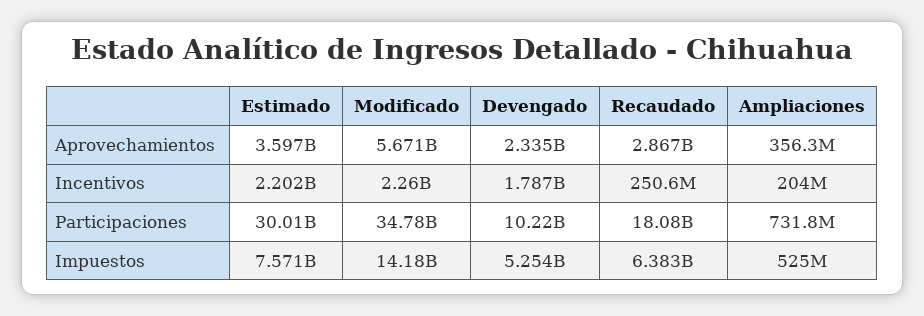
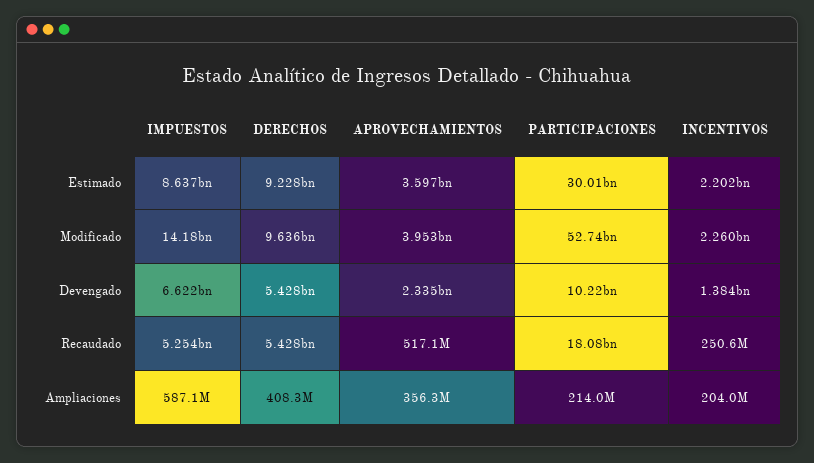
  {
    "Estimado": {
      "Aprovechamientos": 3597000000,
      "Incentivos": 2202000000,
      "Participaciones": 30010000000,
-     "Impuestos": 7571000000
+     "Impuestos": 8637000000,
+     "DERECHOS": 9228000000
    },
    "Modificado": {
-     "Aprovechamientos": 5671000000,
+     "Aprovechamientos": 3953000000,
      "Incentivos": 2260000000,
-     "Participaciones": 34780000000,
+     "Participaciones": 52740000000,
-     "Impuestos": 14180000000
+     "Impuestos": 14180000000,
+     "DERECHOS": 9636000000
    },
    "Devengado": {
      "Aprovechamientos": 2335000000,
-     "Incentivos": 1787000000,
+     "Incentivos": 1384000000,
      "Participaciones": 10220000000,
-     "Impuestos": 5254000000
+     "Impuestos": 6622000000,
+     "DERECHOS": 5428000000
    },
    "Recaudado": {
-     "Aprovechamientos": 2867000000,
+     "Aprovechamientos": 517100000,
      "Incentivos": 250600000,
      "Participaciones": 18080000000,
-     "Impuestos": 6383000000
+     "Impuestos": 5254000000,
+     "DERECHOS": 5428000000
    },
    "Ampliaciones": {
      "Aprovechamientos": 356300000,
      "Incentivos": 204000000,
-     "Participaciones": 731800000,
+     "Participaciones": 214000000,
-     "Impuestos": 525000000
+     "Impuestos": 587100000,
+     "DERECHOS": 408300000
    }
  }

